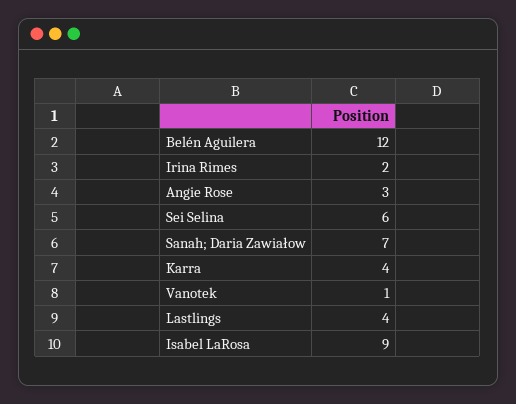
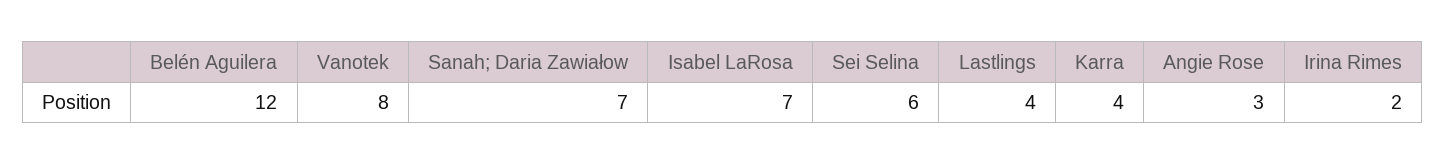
  {
    "Belén Aguilera": 12,
    "Irina Rimes": 2,
    "Angie Rose": 3,
    "Sei Selina": 6,
    "Sanah; Daria Zawiałow": 7,
    "Karra": 4,
-   "Vanotek": 1,
+   "Vanotek": 8,
    "Lastlings": 4,
-   "Isabel LaRosa": 9
+   "Isabel LaRosa": 7
  }

